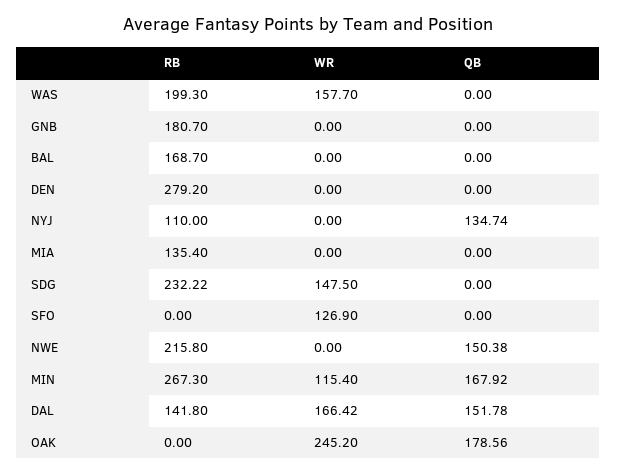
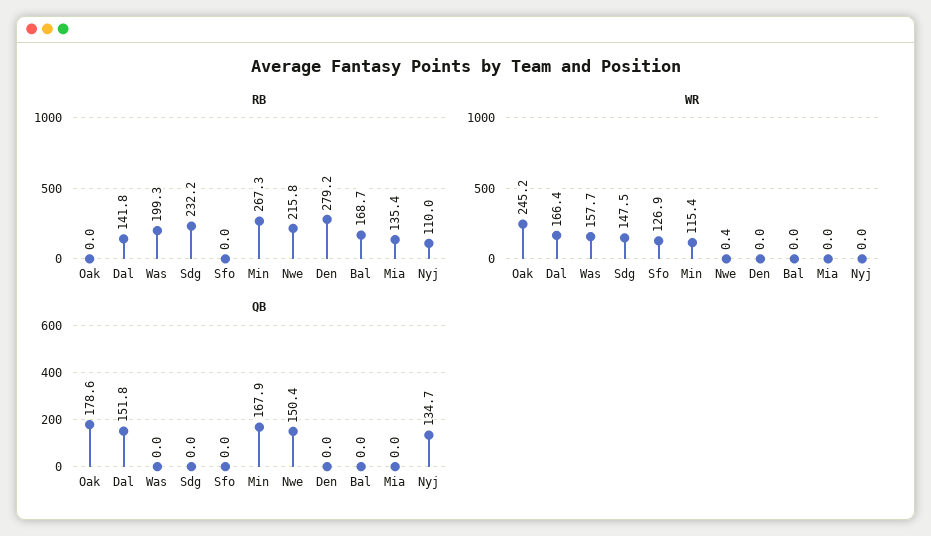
  {
    "RB": {
      "WAS": 199.3,
-     "GNB": 180.7,
      "BAL": 168.7,
      "DEN": 279.2,
      "NYJ": 110,
      "MIA": 135.4,
      "SDG": 232.22,
      "SFO": 0,
      "NWE": 215.8,
      "MIN": 267.3,
      "DAL": 141.8,
      "OAK": 0
    },
    "WR": {
      "WAS": 157.7,
-     "GNB": 0,
      "BAL": 0,
      "DEN": 0,
      "NYJ": 0,
      "MIA": 0,
      "SDG": 147.5,
      "SFO": 126.9,
-     "NWE": 0,
+     "NWE": 0.4,
      "MIN": 115.4,
      "DAL": 166.42,
      "OAK": 245.2
    },
    "QB": {
      "WAS": 0,
-     "GNB": 0,
      "BAL": 0,
      "DEN": 0,
      "NYJ": 134.74,
      "MIA": 0,
      "SDG": 0,
      "SFO": 0,
      "NWE": 150.38,
      "MIN": 167.92,
      "DAL": 151.78,
      "OAK": 178.56
    }
  }

